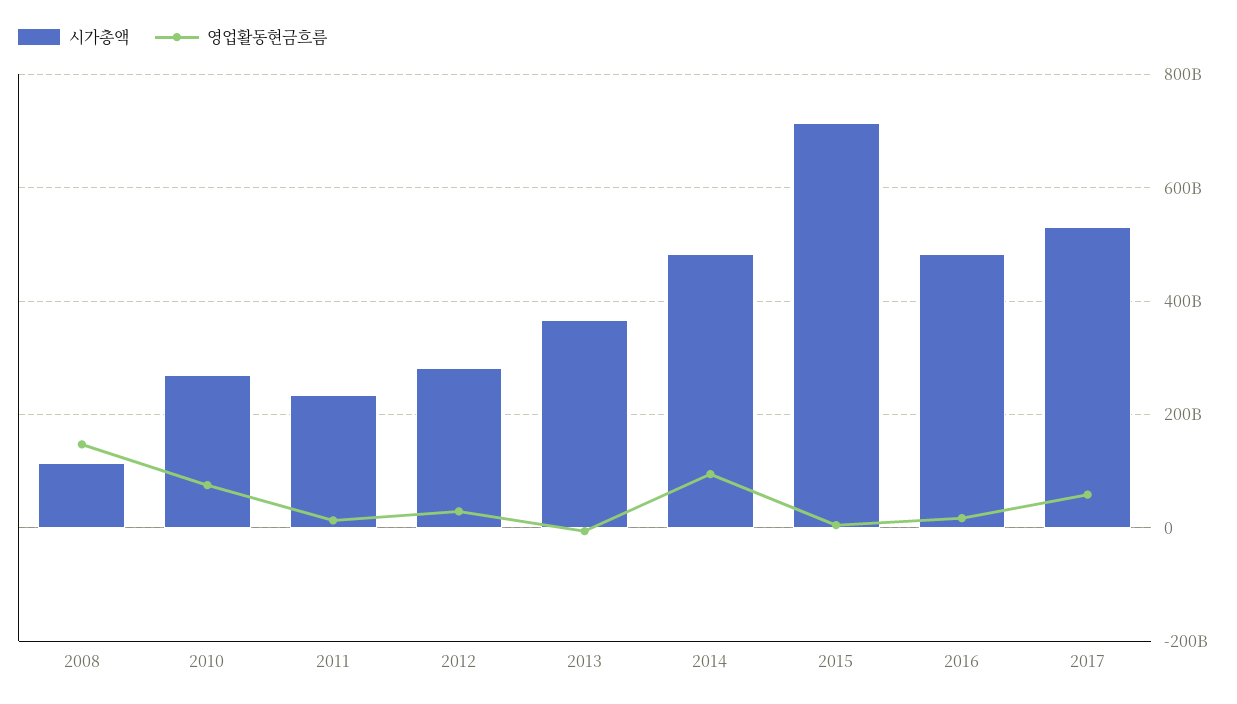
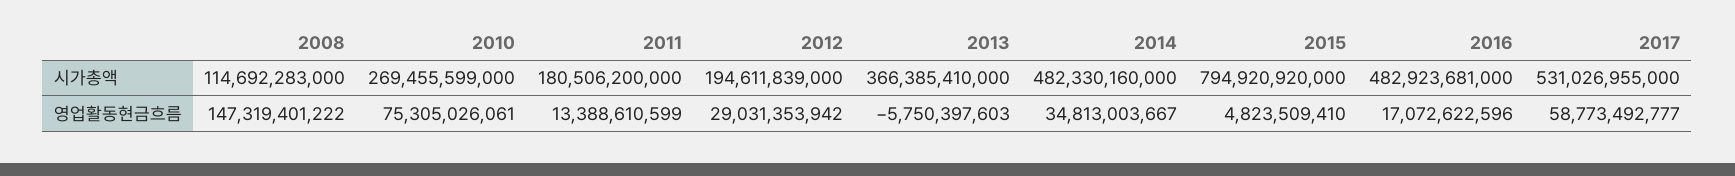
  {
    "시가총액": {
      "2008": 114692283000,
      "2010": 269455599000,
-     "2011": 240000000000,
+     "2011": 180506200000,
-     "2012": 280000000000,
+     "2012": 194611839000,
      "2013": 366385410000,
      "2014": 482330160000,
-     "2015": 720000000000,
+     "2015": 794920920000,
      "2016": 482923681000,
      "2017": 531026955000
    },
    "영업활동현금흐름": {
      "2008": 147319401222,
      "2010": 75305026061,
      "2011": 13388610599,
      "2012": 29031353942,
      "2013": -5750397603,
-     "2014": 100000000000,
+     "2014": 34813003667,
      "2015": 4823509410,
      "2016": 17072622596,
      "2017": 58773492777
    }
  }

